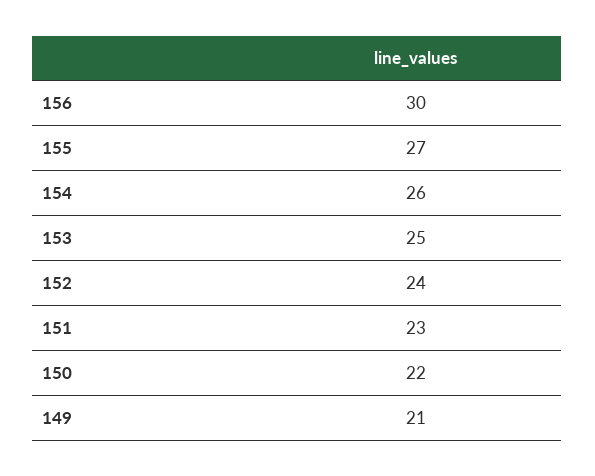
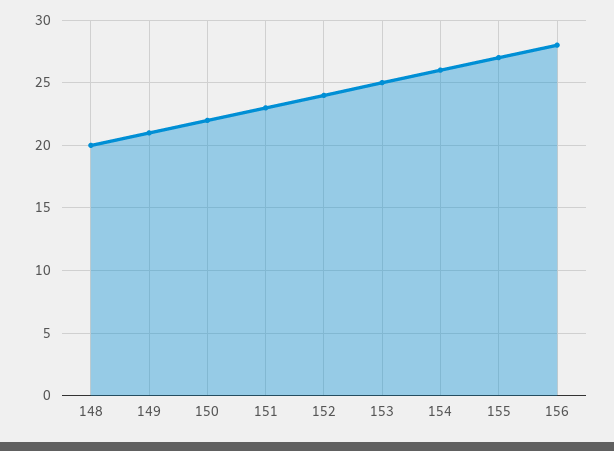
  {
-   "156": 30,
+   "156": 28,
    "155": 27,
    "154": 26,
    "153": 25,
    "152": 24,
    "151": 23,
    "150": 22,
-   "149": 21
+   "149": 21,
+   "148": 20
  }

